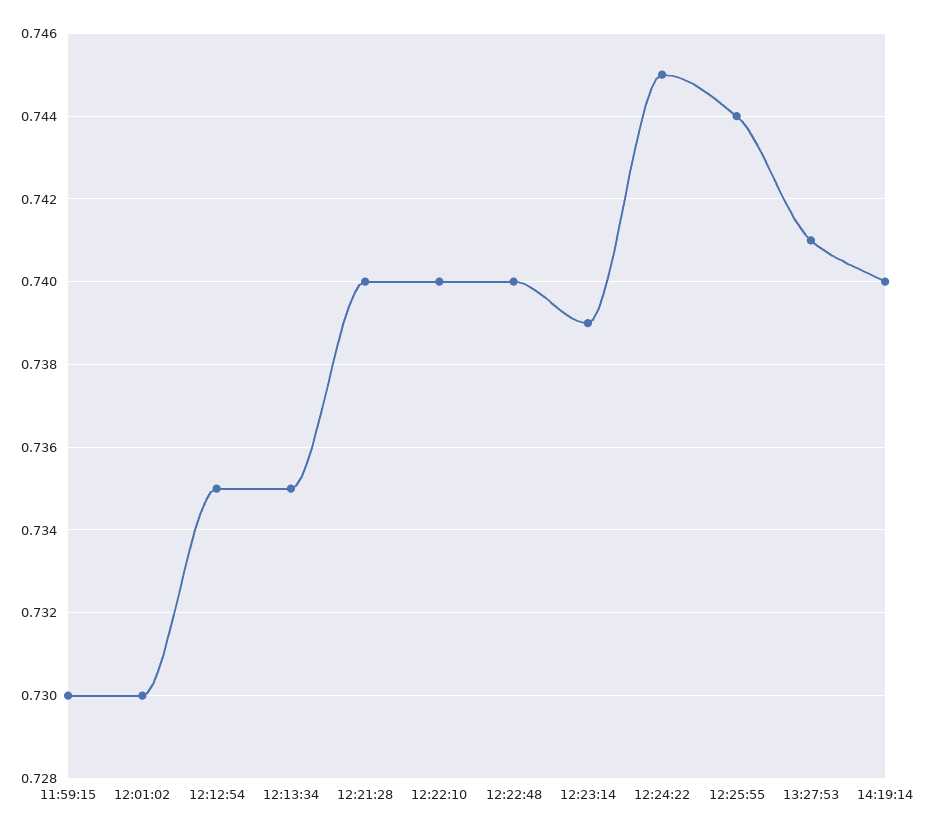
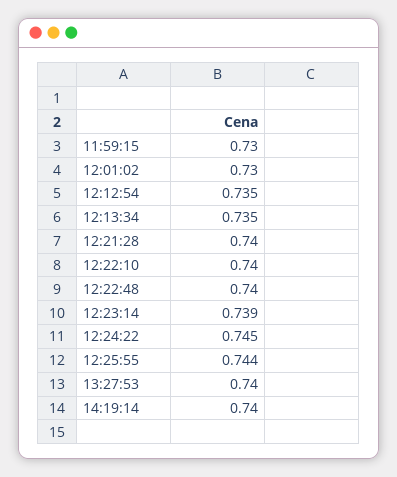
  {
    "11:59:15": 0.73,
    "12:01:02": 0.73,
    "12:12:54": 0.735,
    "12:13:34": 0.735,
    "12:21:28": 0.74,
    "12:22:10": 0.74,
    "12:22:48": 0.74,
    "12:23:14": 0.739,
    "12:24:22": 0.745,
    "12:25:55": 0.744,
-   "13:27:53": 0.741,
+   "13:27:53": 0.74,
    "14:19:14": 0.74
  }

